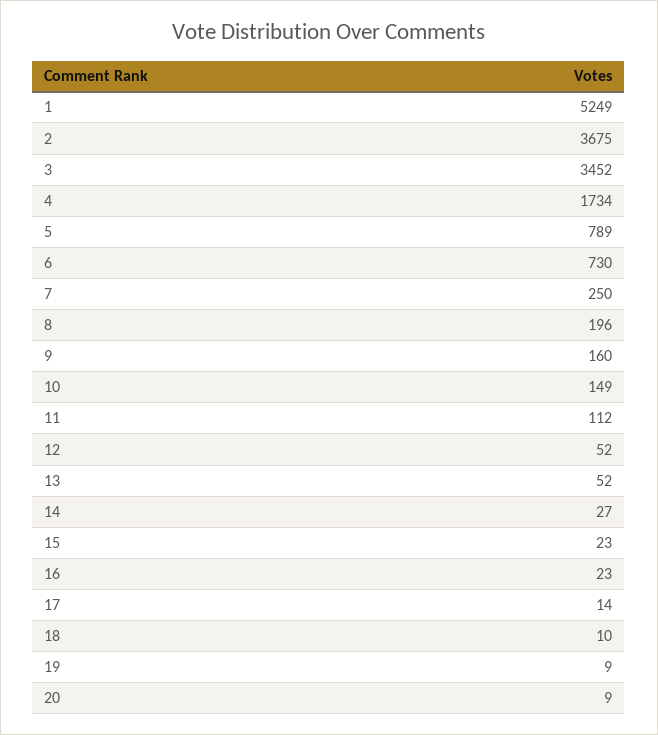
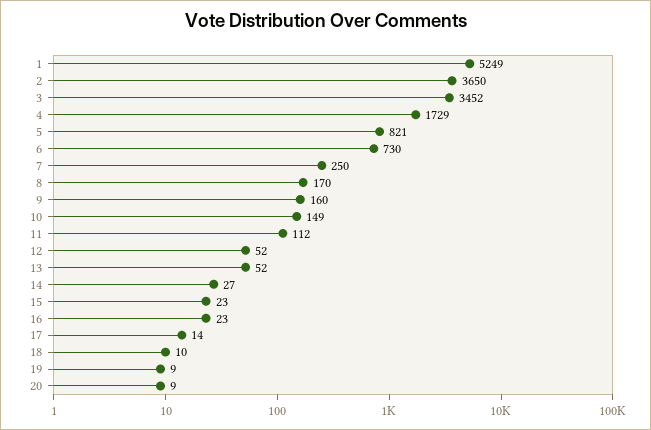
  {
    "1": 5249,
-   "2": 3675,
+   "2": 3650,
    "3": 3452,
-   "4": 1734,
+   "4": 1729,
-   "5": 789,
+   "5": 821,
    "6": 730,
    "7": 250,
-   "8": 196,
+   "8": 170,
    "9": 160,
    "10": 149,
    "11": 112,
    "12": 52,
    "13": 52,
    "14": 27,
    "15": 23,
    "16": 23,
    "17": 14,
    "18": 10,
    "19": 9,
    "20": 9
  }

